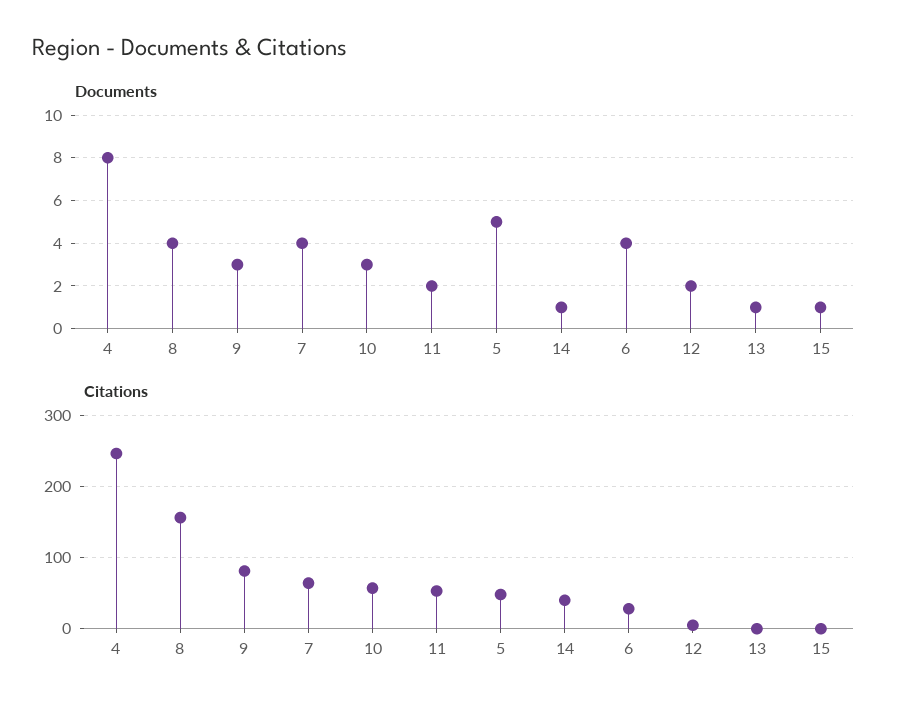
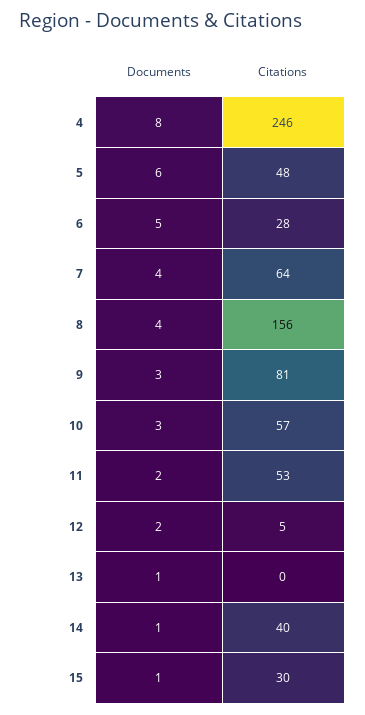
  {
    "Documents": {
      "4": 8,
      "8": 4,
      "9": 3,
      "7": 4,
      "10": 3,
      "11": 2,
-     "5": 5,
+     "5": 6,
      "14": 1,
-     "6": 4,
+     "6": 5,
      "12": 2,
      "13": 1,
      "15": 1
    },
    "Citations": {
      "4": 246,
      "8": 156,
      "9": 81,
      "7": 64,
      "10": 57,
      "11": 53,
      "5": 48,
      "14": 40,
      "6": 28,
      "12": 5,
      "13": 0,
-     "15": 0
+     "15": 30
    }
  }

